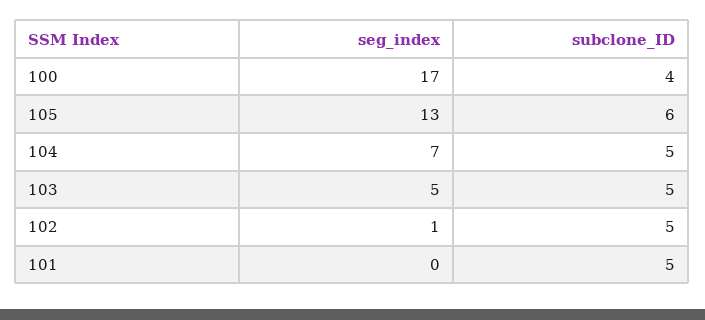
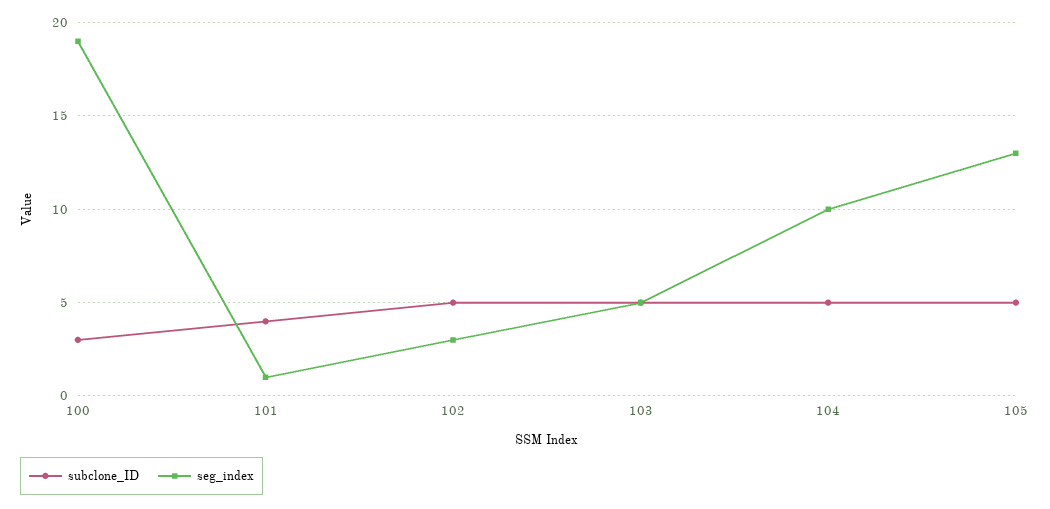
  {
    "seg_index": {
-     "100": 17,
+     "100": 19,
      "105": 13,
-     "104": 7,
+     "104": 10,
      "103": 5,
-     "102": 1,
+     "102": 3,
-     "101": 0
+     "101": 1
    },
    "subclone_ID": {
-     "100": 4,
+     "100": 3,
-     "105": 6,
+     "105": 5,
      "104": 5,
      "103": 5,
      "102": 5,
-     "101": 5
+     "101": 4
    }
  }

